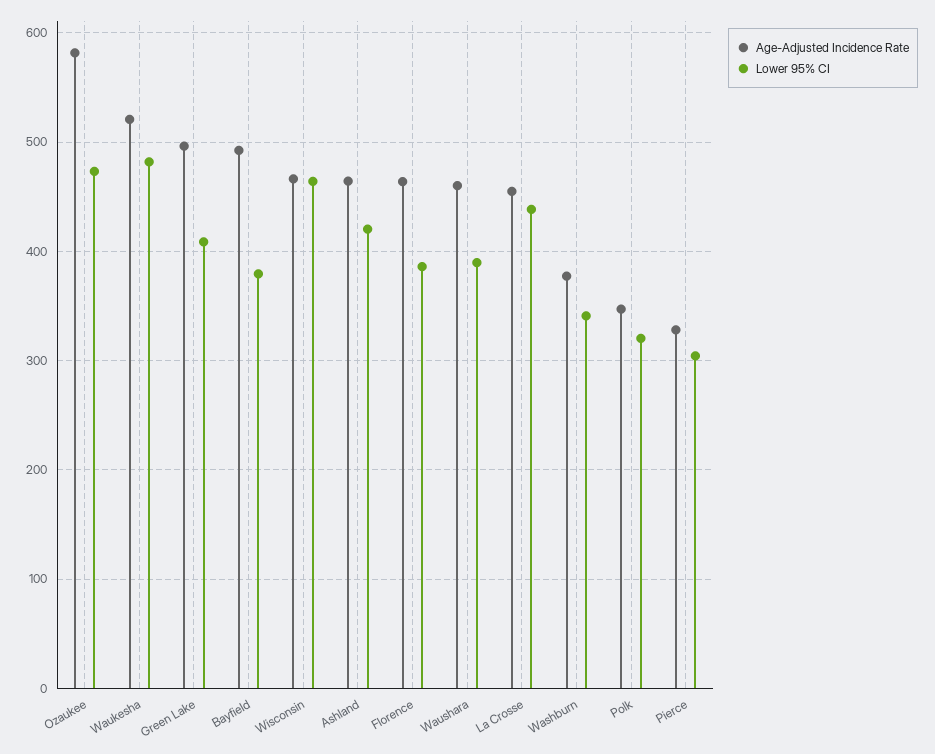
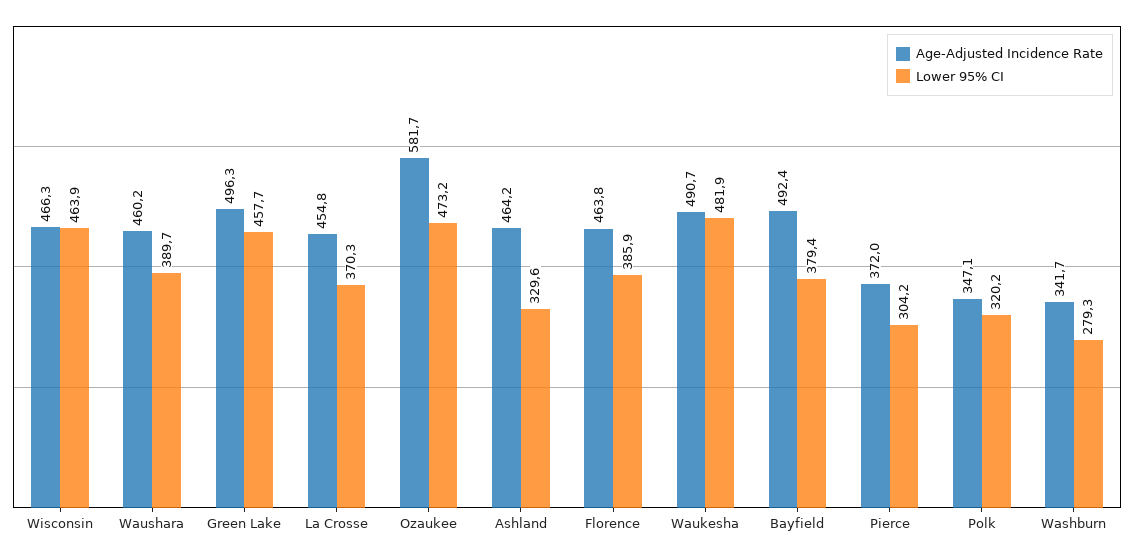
  {
    "Age-Adjusted Incidence Rate": {
      "Ozaukee": 581.7,
-     "Waukesha": 520,
+     "Waukesha": 490.7,
      "Green Lake": 496.3,
      "Bayfield": 492.4,
      "Wisconsin": 466.3,
      "Ashland": 464.2,
      "Florence": 463.8,
      "Waushara": 460.2,
      "La Crosse": 454.8,
-     "Washburn": 380,
+     "Washburn": 341.7,
      "Polk": 347.1,
-     "Pierce": 330
+     "Pierce": 372
    },
    "Lower 95% CI": {
      "Ozaukee": 473.2,
      "Waukesha": 481.9,
-     "Green Lake": 410,
+     "Green Lake": 457.7,
      "Bayfield": 379.4,
      "Wisconsin": 463.9,
-     "Ashland": 420,
+     "Ashland": 329.6,
      "Florence": 385.9,
      "Waushara": 389.7,
-     "La Crosse": 440,
+     "La Crosse": 370.3,
-     "Washburn": 340,
+     "Washburn": 279.3,
      "Polk": 320.2,
      "Pierce": 304.2
    }
  }

